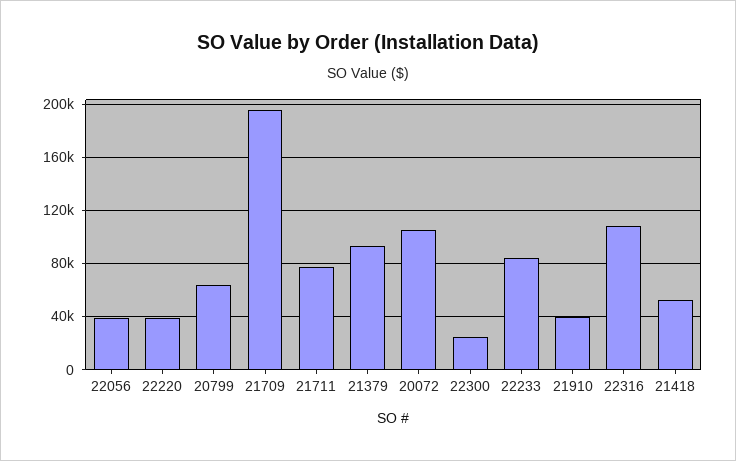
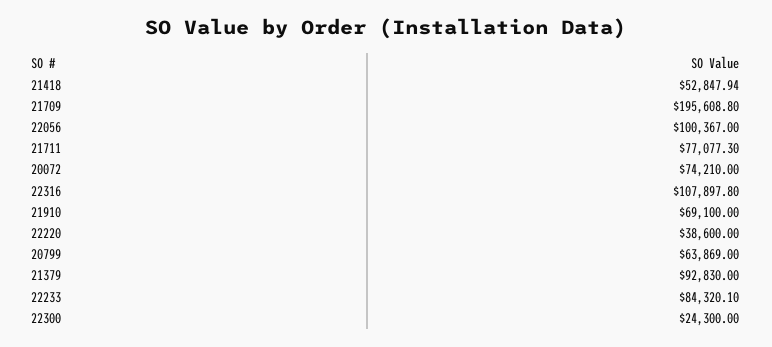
  {
-   "22056": 40000,
+   "22056": 100367,
    "22220": 38600,
    "20799": 63869,
    "21709": 195608.8,
    "21711": 77077.3,
    "21379": 92830,
-   "20072": 105000,
+   "20072": 74210,
    "22300": 24300,
    "22233": 84320.1,
-   "21910": 40000,
+   "21910": 69100,
    "22316": 107897.8,
    "21418": 52847.94
  }

